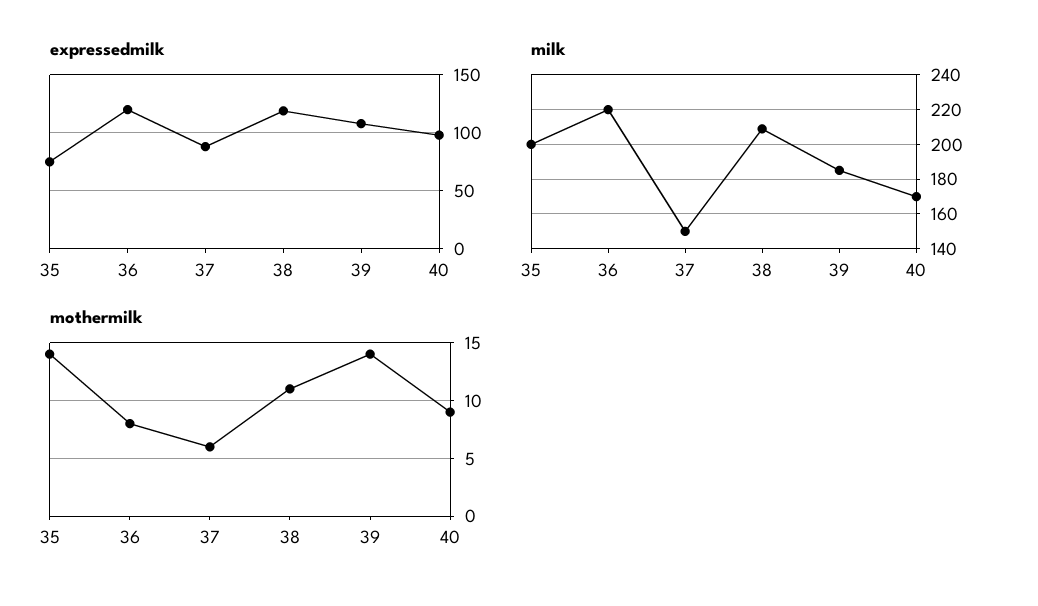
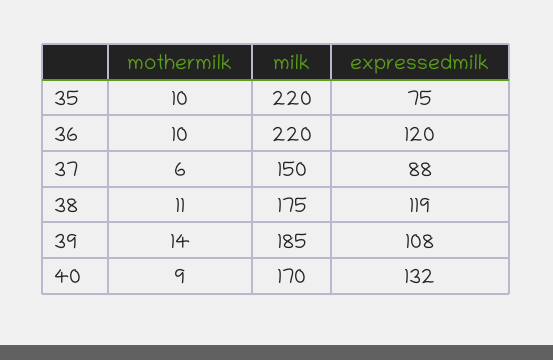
  {
    "expressedmilk": {
      "35": 75,
      "36": 120,
      "37": 88,
      "38": 119,
      "39": 108,
-     "40": 100
+     "40": 132
    },
    "milk": {
-     "35": 200,
+     "35": 220,
      "36": 220,
      "37": 150,
-     "38": 210,
+     "38": 175,
      "39": 185,
      "40": 170
    },
    "mothermilk": {
-     "35": 14,
+     "35": 10,
-     "36": 8,
+     "36": 10,
      "37": 6,
      "38": 11,
      "39": 14,
      "40": 9
    }
  }

